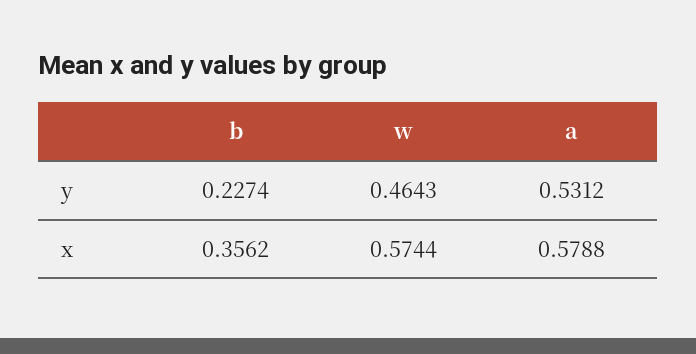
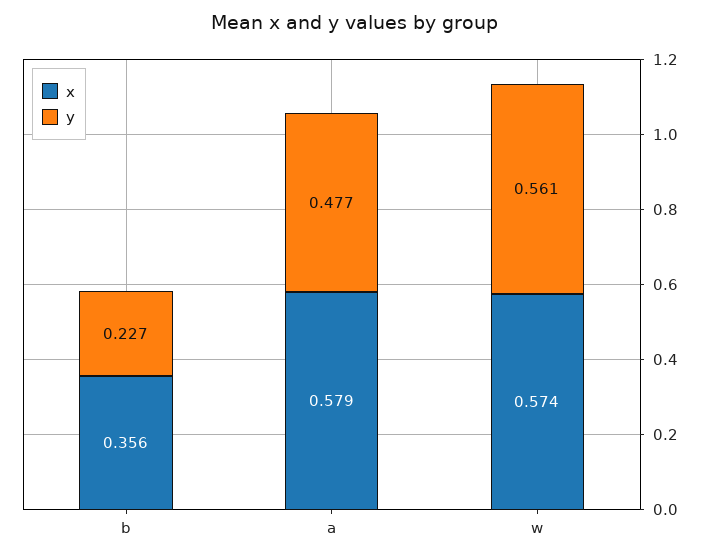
  {
    "y": {
      "b": 0.2274,
-     "w": 0.4643,
+     "w": 0.561,
-     "a": 0.5312
+     "a": 0.477
    },
    "x": {
      "b": 0.3562,
      "w": 0.5744,
      "a": 0.5788
    }
  }

